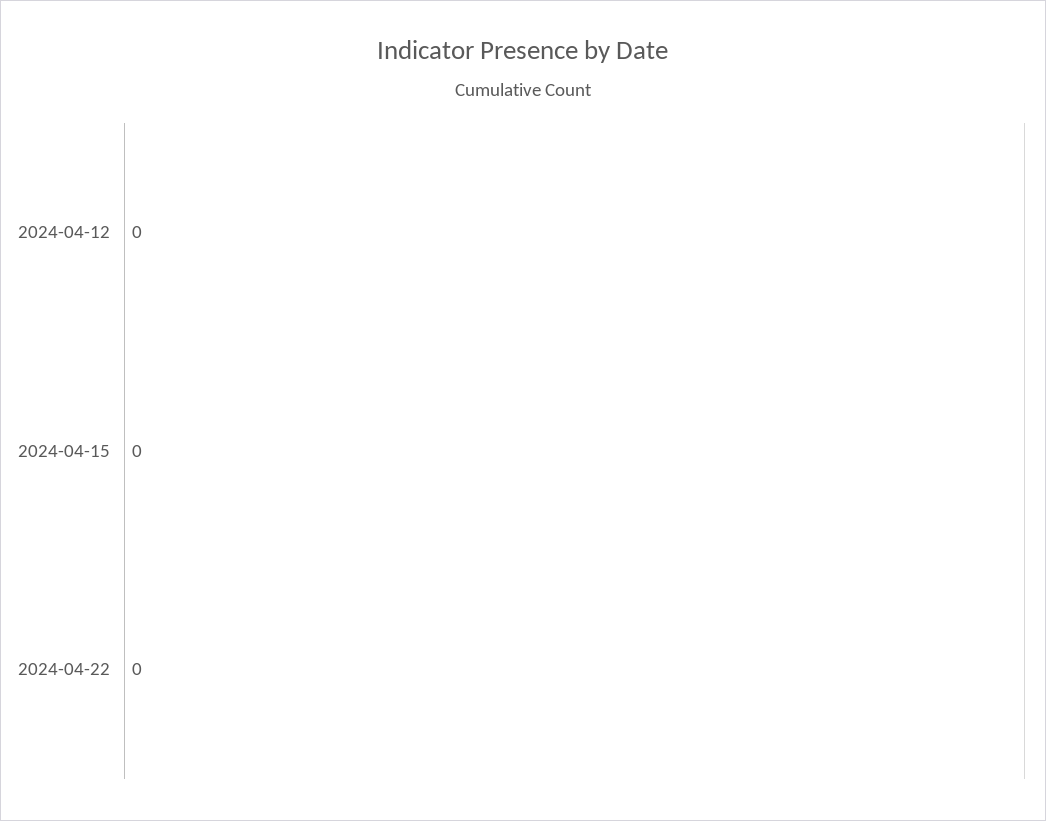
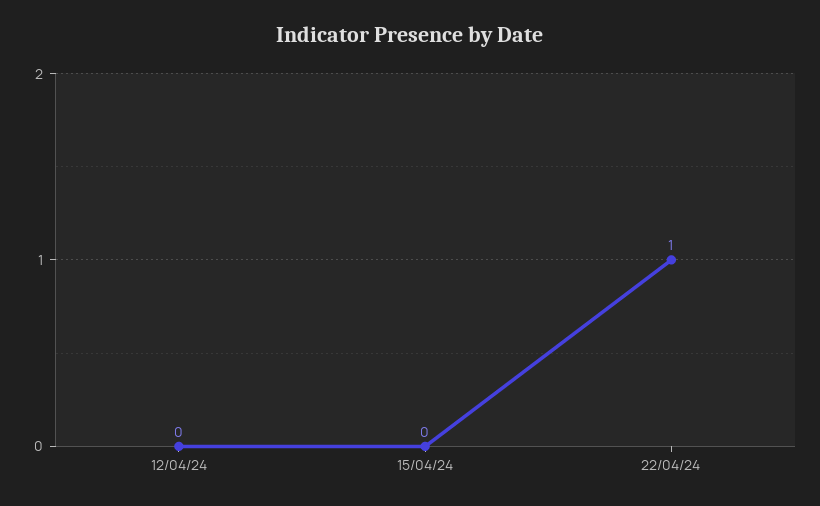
  {
    "2024-04-12": 0,
    "2024-04-15": 0,
-   "2024-04-22": 0
+   "2024-04-22": 1
  }

